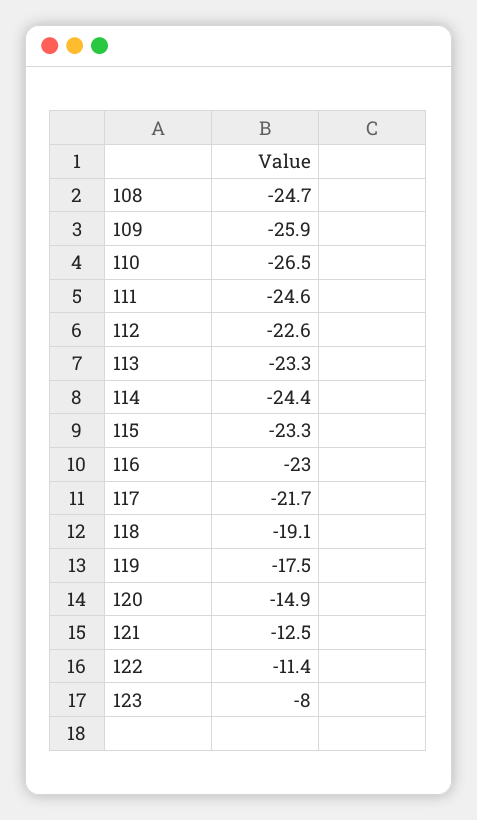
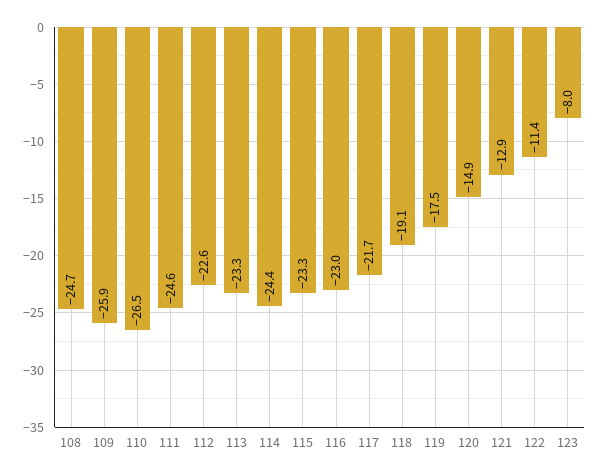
  {
    "108": -24.7,
    "109": -25.9,
    "110": -26.5,
    "111": -24.6,
    "112": -22.6,
    "113": -23.3,
    "114": -24.4,
    "115": -23.3,
    "116": -23,
    "117": -21.7,
    "118": -19.1,
    "119": -17.5,
    "120": -14.9,
-   "121": -12.5,
+   "121": -12.9,
    "122": -11.4,
    "123": -8
  }

